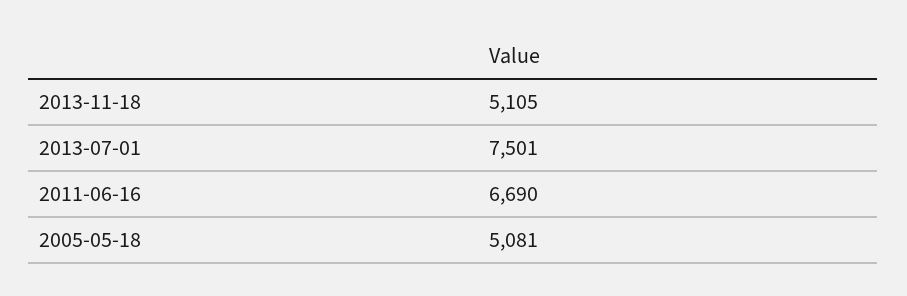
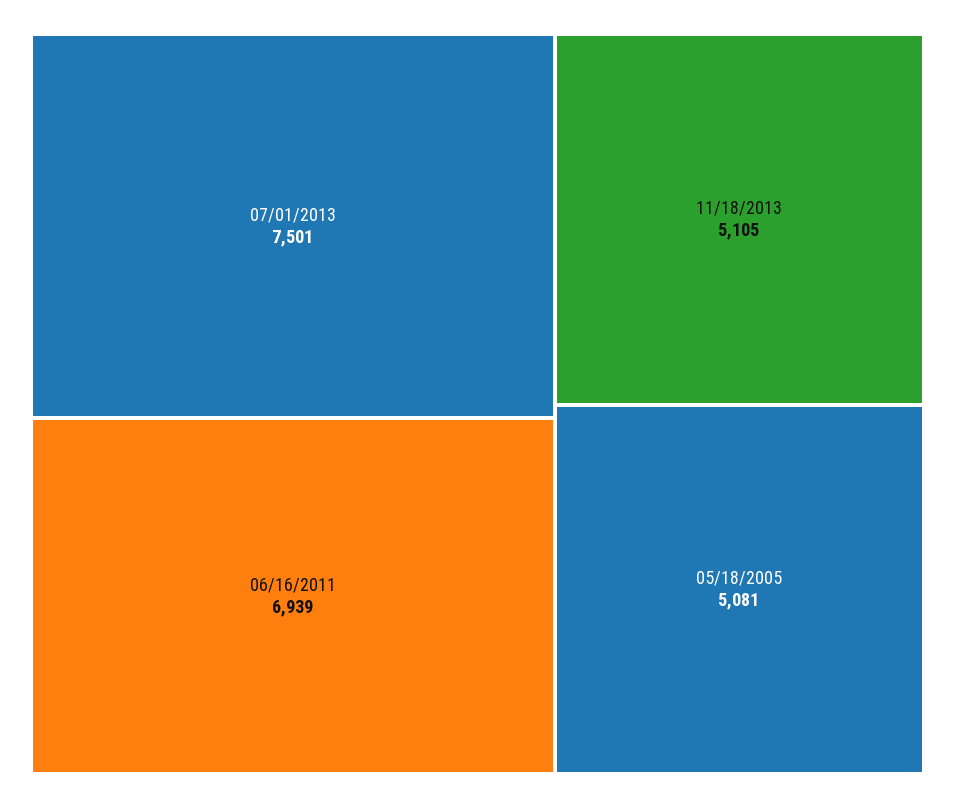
  {
    "2013-11-18": 5105,
    "2013-07-01": 7501,
-   "2011-06-16": 6690,
+   "2011-06-16": 6939,
    "2005-05-18": 5081
  }

